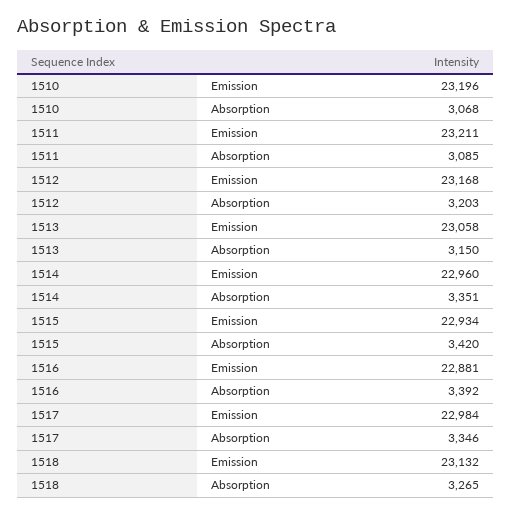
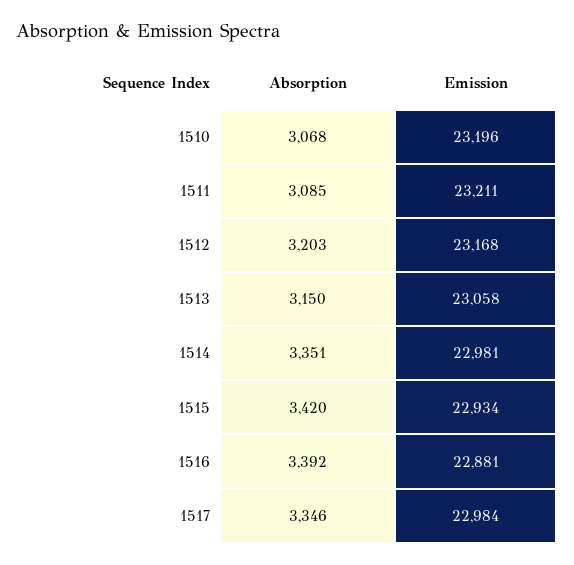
  {
    "1510": {
      "Emission": 23196,
      "Absorption": 3068
    },
    "1511": {
      "Emission": 23211,
      "Absorption": 3085
    },
    "1512": {
      "Emission": 23168,
      "Absorption": 3203
    },
    "1513": {
      "Emission": 23058,
      "Absorption": 3150
    },
    "1514": {
-     "Emission": 22960,
+     "Emission": 22981,
      "Absorption": 3351
    },
    "1515": {
      "Emission": 22934,
      "Absorption": 3420
    },
    "1516": {
      "Emission": 22881,
      "Absorption": 3392
    },
    "1517": {
      "Emission": 22984,
      "Absorption": 3346
-   },
+   }
-   "1518": {
-     "Emission": 23132,
-     "Absorption": 3265
-   }
  }

